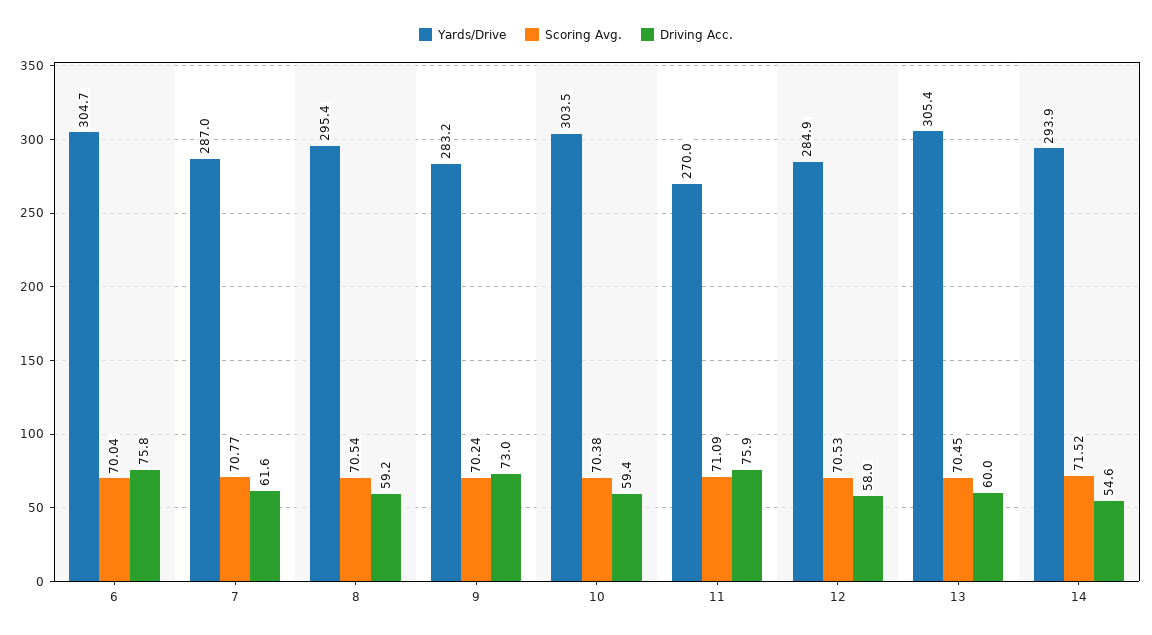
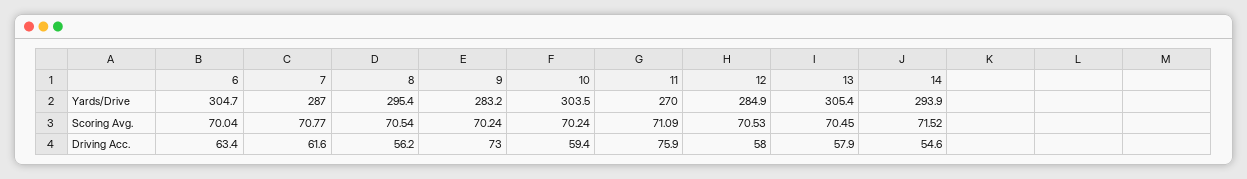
  {
    "Yards/Drive": {
      "6": 304.7,
      "7": 287,
      "8": 295.4,
      "9": 283.2,
      "10": 303.5,
      "11": 270,
      "12": 284.9,
      "13": 305.4,
      "14": 293.9
    },
    "Scoring Avg.": {
      "6": 70.04,
      "7": 70.77,
      "8": 70.54,
      "9": 70.24,
-     "10": 70.38,
+     "10": 70.24,
      "11": 71.09,
      "12": 70.53,
      "13": 70.45,
      "14": 71.52
    },
    "Driving Acc.": {
-     "6": 75.8,
+     "6": 63.4,
      "7": 61.6,
-     "8": 59.2,
+     "8": 56.2,
      "9": 73,
      "10": 59.4,
      "11": 75.9,
      "12": 58,
-     "13": 60,
+     "13": 57.9,
      "14": 54.6
    }
  }

